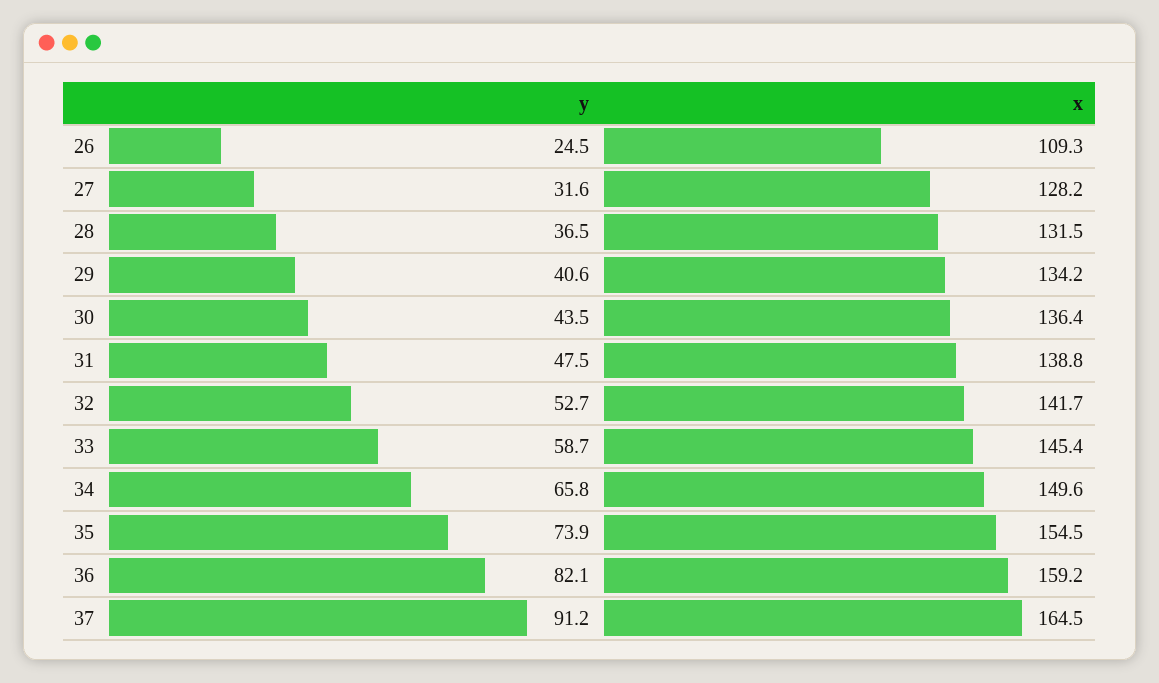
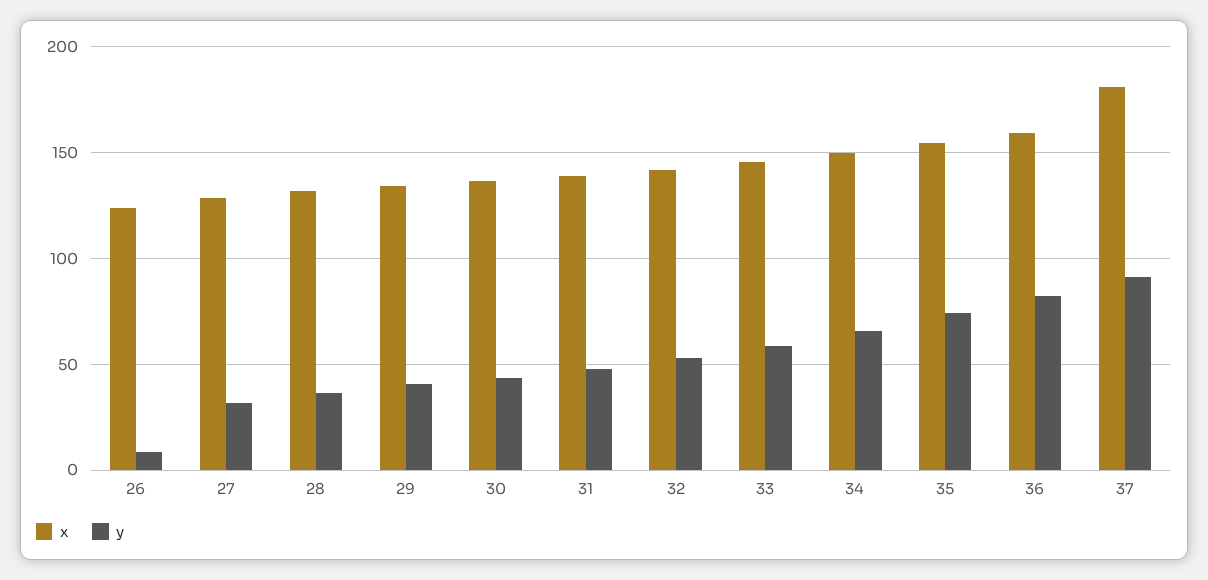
  {
    "y": {
-     "26": 24.5,
+     "26": 10,
      "27": 31.6,
      "28": 36.5,
      "29": 40.6,
      "30": 43.5,
      "31": 47.5,
      "32": 52.7,
      "33": 58.7,
      "34": 65.8,
      "35": 73.9,
      "36": 82.1,
      "37": 91.2
    },
    "x": {
-     "26": 109.3,
+     "26": 125,
      "27": 128.2,
      "28": 131.5,
      "29": 134.2,
      "30": 136.4,
      "31": 138.8,
      "32": 141.7,
      "33": 145.4,
      "34": 149.6,
      "35": 154.5,
      "36": 159.2,
-     "37": 164.5
+     "37": 180
    }
  }

